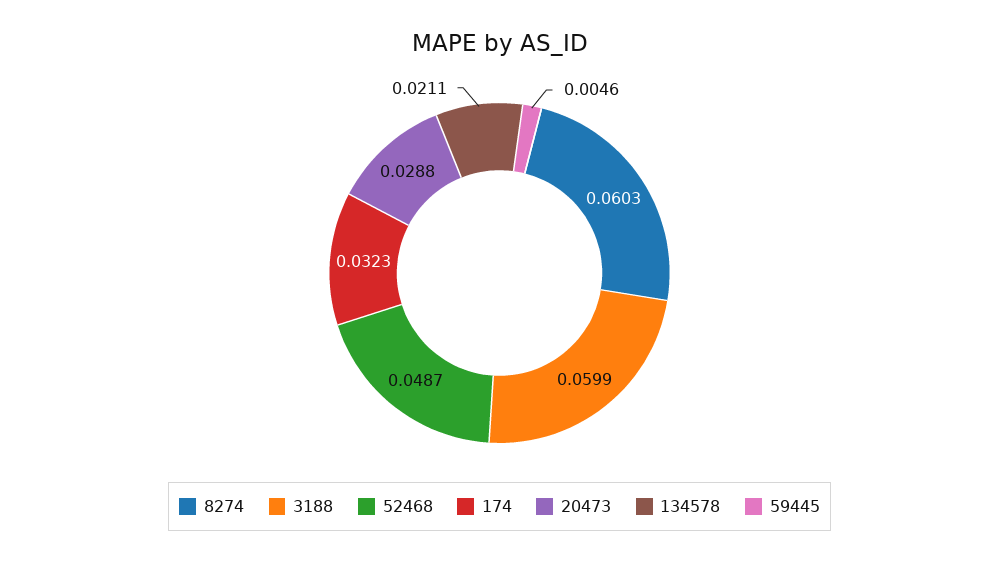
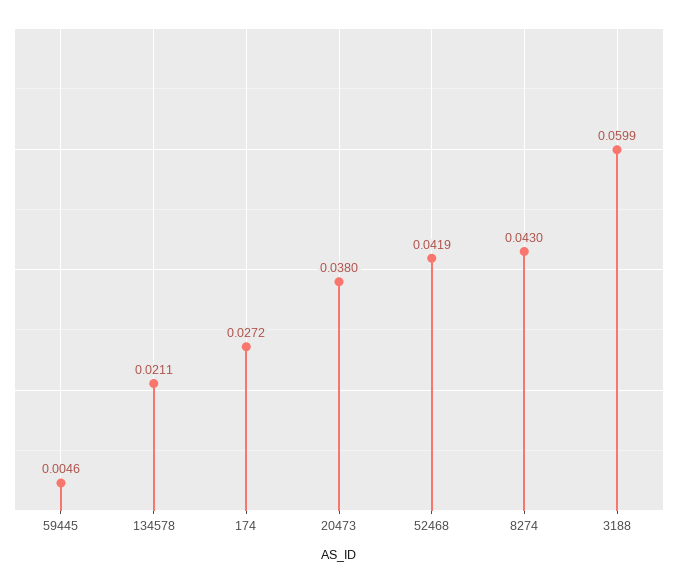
  {
-   "8274": 0.0603,
+   "8274": 0.043,
    "3188": 0.0599,
-   "52468": 0.0487,
+   "52468": 0.0419,
-   "174": 0.0323,
+   "174": 0.0272,
-   "20473": 0.0288,
+   "20473": 0.038,
    "134578": 0.0211,
    "59445": 0.0046
  }

